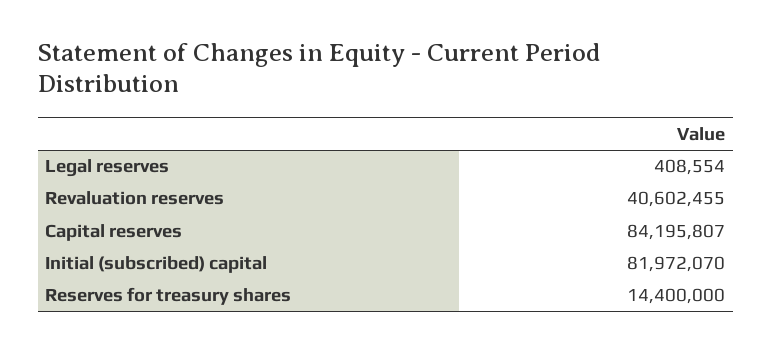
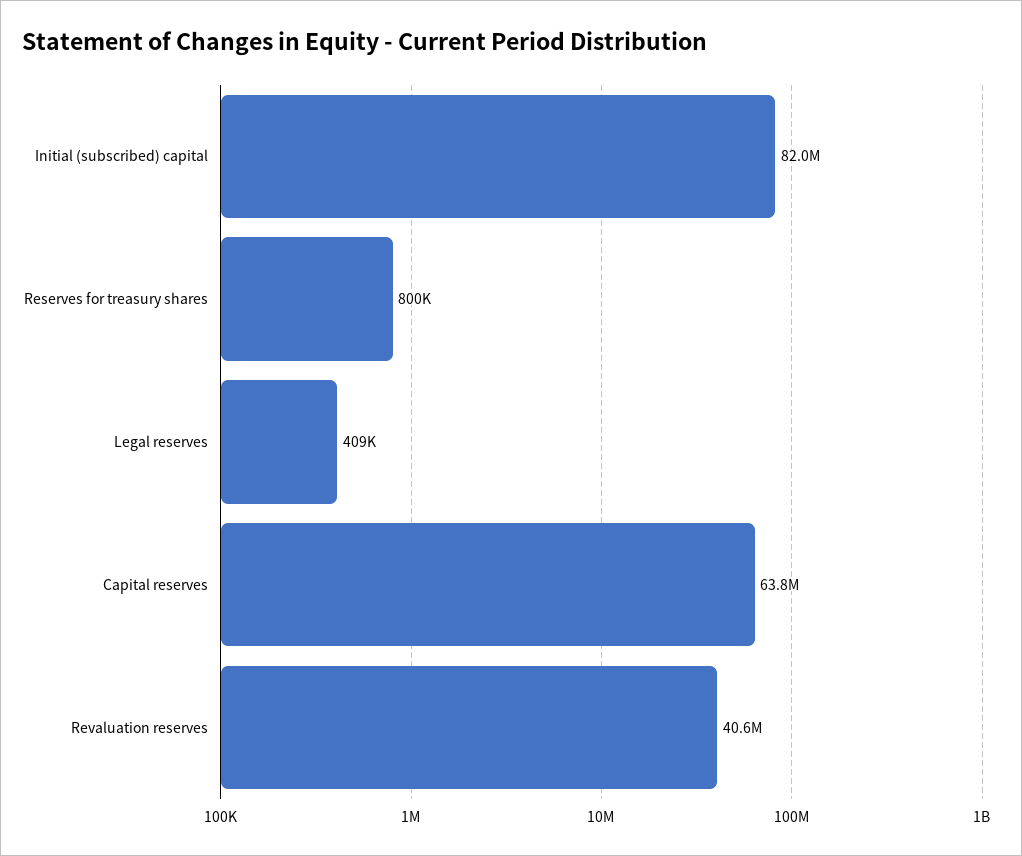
  {
    "Legal reserves": 408554,
    "Revaluation reserves": 40602455,
-   "Capital reserves": 84195807,
+   "Capital reserves": 63800000,
    "Initial (subscribed) capital": 81972070,
-   "Reserves for treasury shares": 14400000
+   "Reserves for treasury shares": 800000
  }

